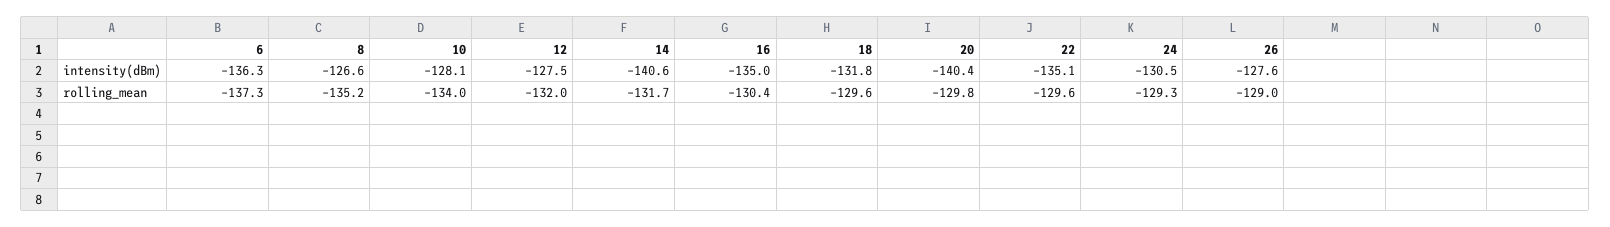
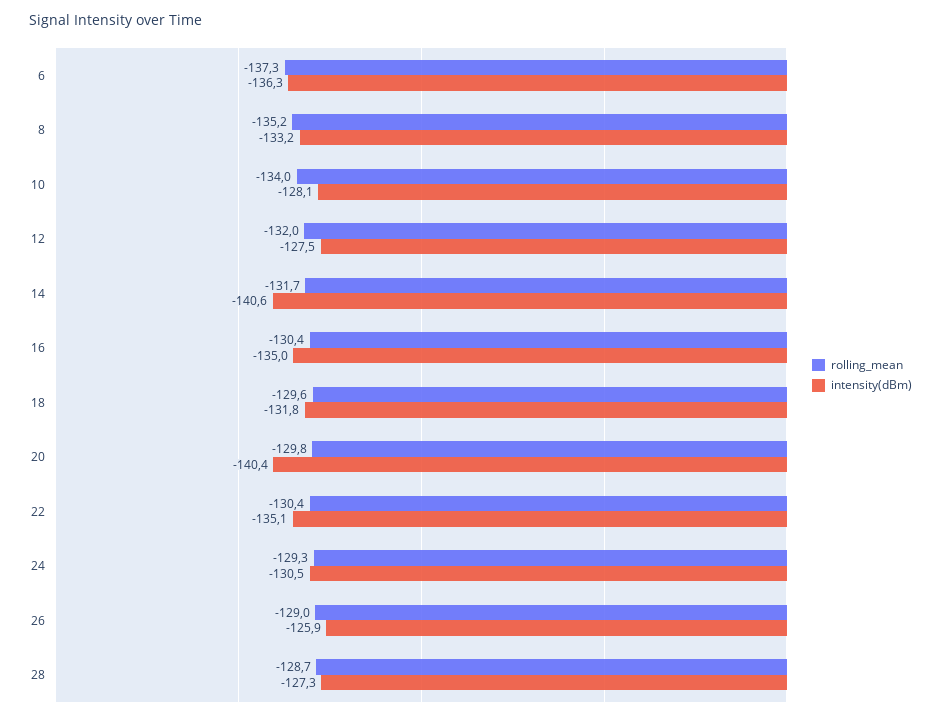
  {
    "intensity(dBm)": {
      "6": -136.3,
-     "8": -126.6,
+     "8": -133.2,
      "10": -128.1,
      "12": -127.5,
      "14": -140.6,
      "16": -135,
      "18": -131.8,
      "20": -140.4,
      "22": -135.1,
      "24": -130.5,
-     "26": -127.6
+     "26": -125.9,
+     "28": -127.3
    },
    "rolling_mean": {
      "6": -137.3,
      "8": -135.2,
      "10": -134,
      "12": -132,
      "14": -131.7,
      "16": -130.4,
      "18": -129.6,
      "20": -129.8,
-     "22": -129.6,
+     "22": -130.4,
      "24": -129.3,
-     "26": -129
+     "26": -129,
+     "28": -128.7
    }
  }

